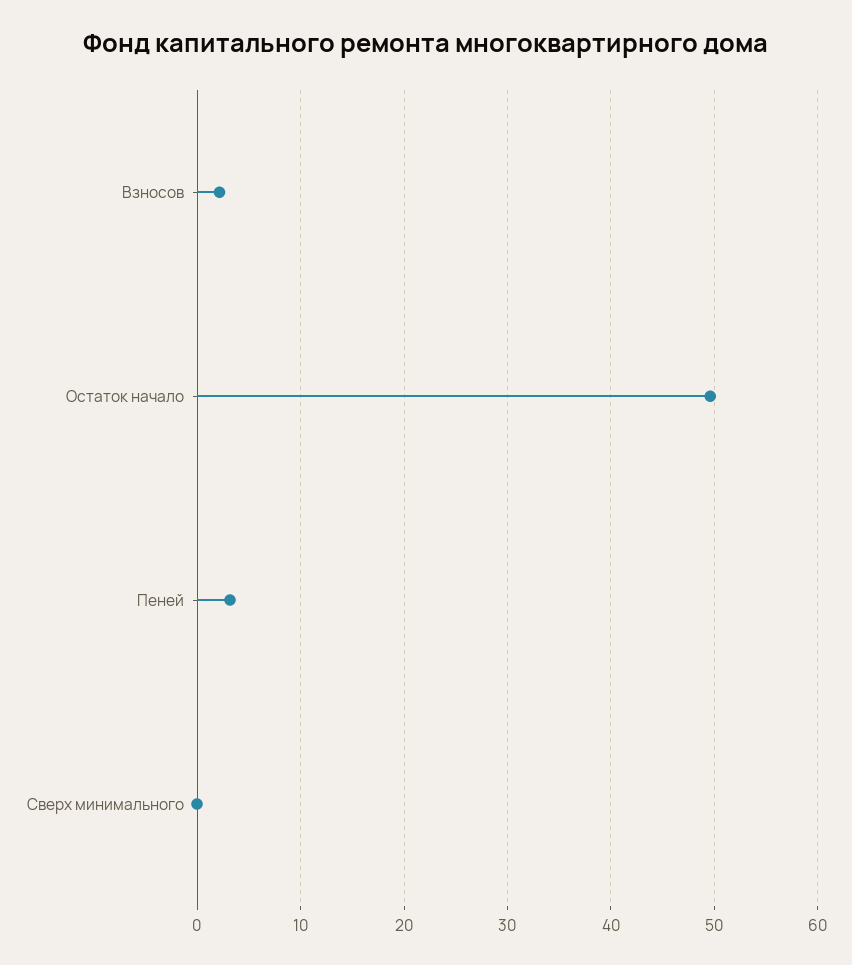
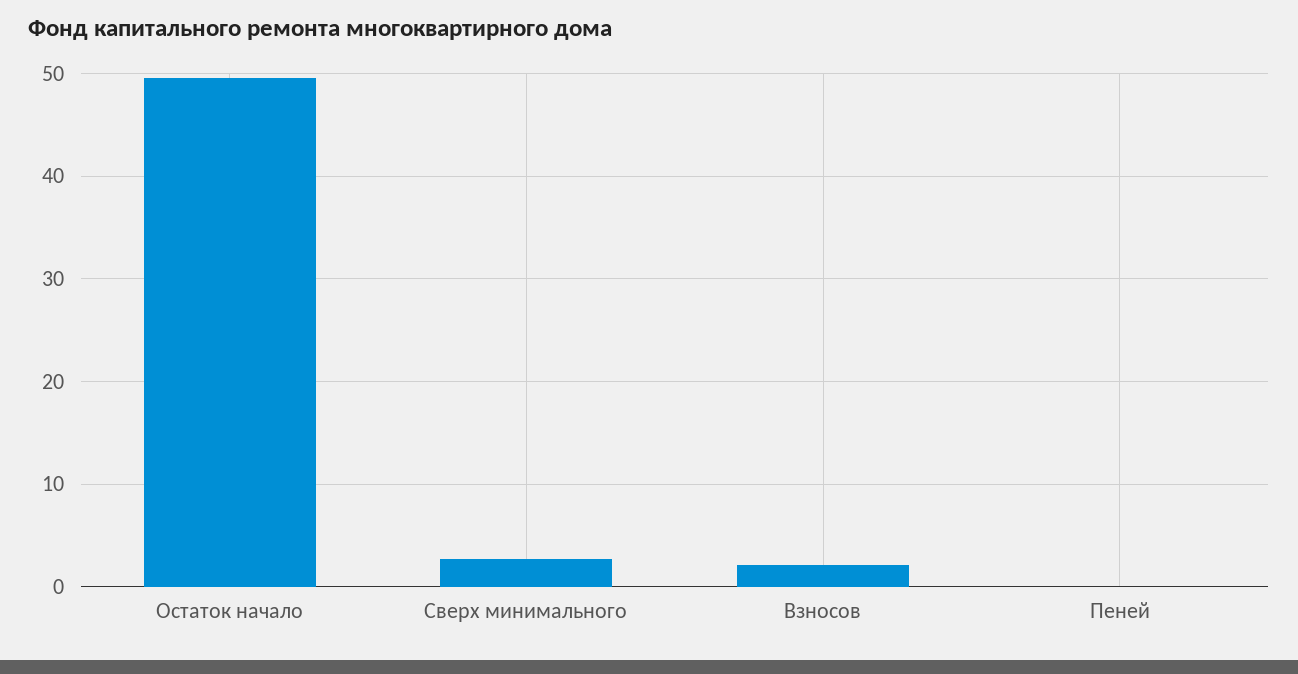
  {
    "Взносов": 2,
    "Остаток начало": 50,
-   "Пеней": 3,
+   "Пеней": 0,
-   "Сверх минимального": 0
+   "Сверх минимального": 3
  }

